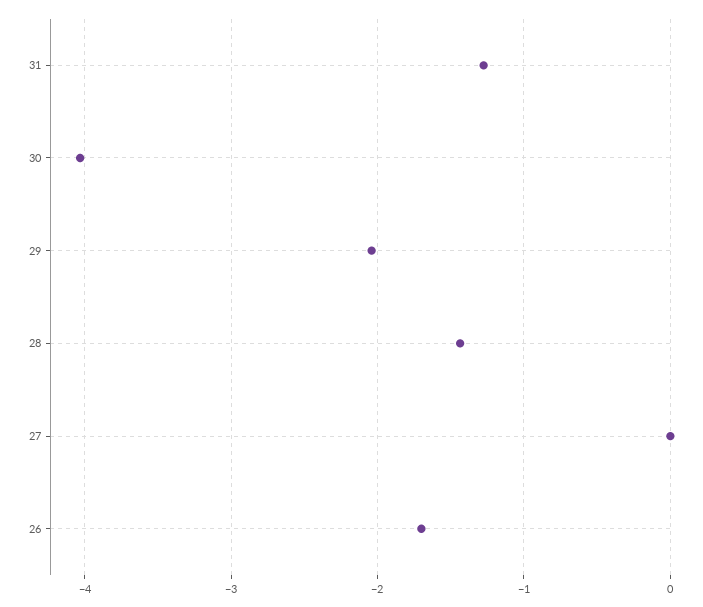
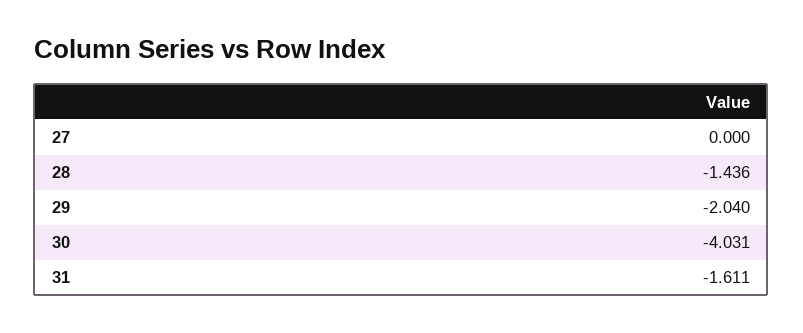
  {
-   "31": -1.3,
+   "31": -1.611,
    "30": -4.031,
    "29": -2.04,
    "28": -1.436,
-   "27": 0,
+   "27": 0
-   "26": -1.7
  }

